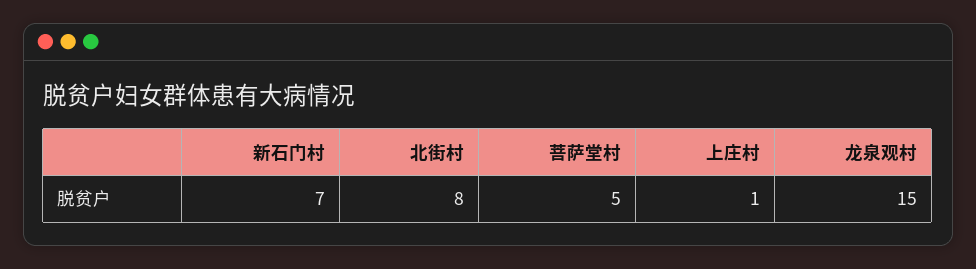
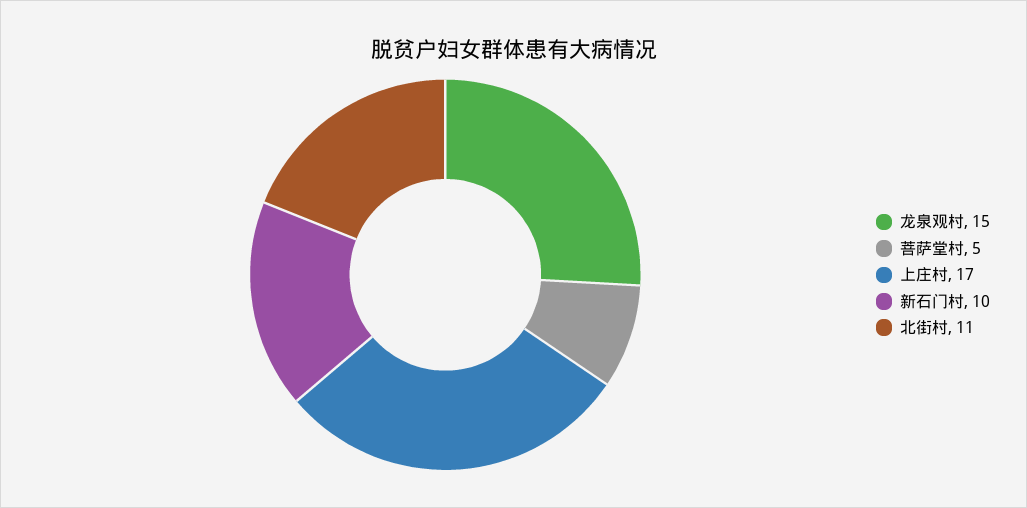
  {
-   "新石门村": 7,
+   "新石门村": 10,
-   "北街村": 8,
+   "北街村": 11,
    "菩萨堂村": 5,
-   "上庄村": 1,
+   "上庄村": 17,
    "龙泉观村": 15
  }

